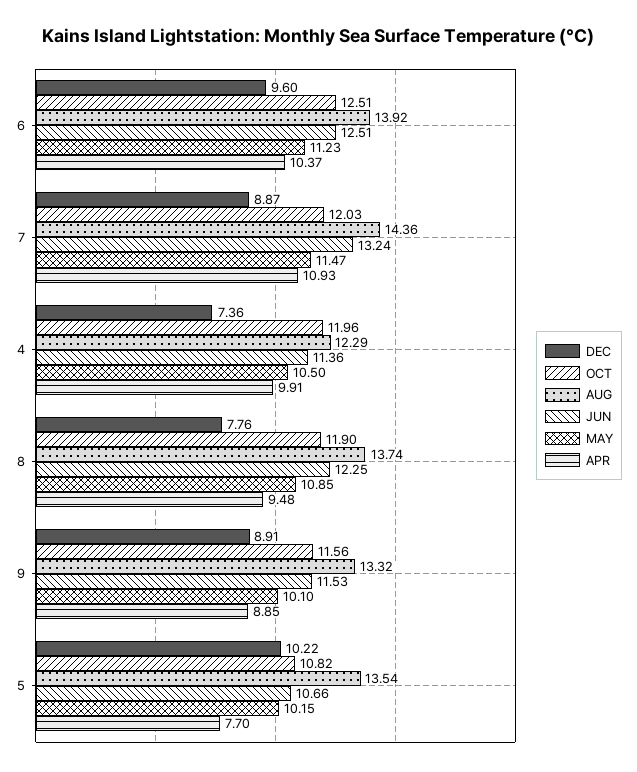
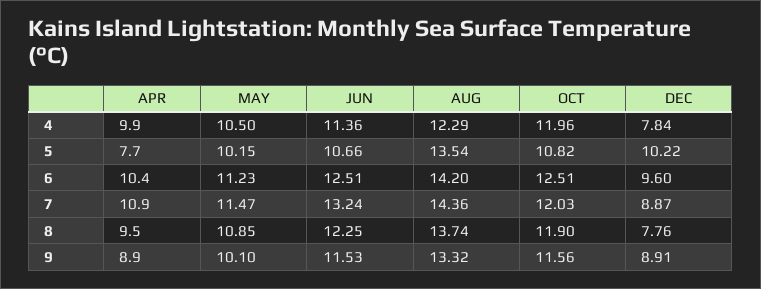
  {
    "DEC": {
      "6": 9.6,
      "7": 8.87,
-     "4": 7.36,
+     "4": 7.84,
      "8": 7.76,
      "9": 8.91,
      "5": 10.22
    },
    "OCT": {
      "6": 12.51,
      "7": 12.03,
      "4": 11.96,
      "8": 11.9,
      "9": 11.56,
      "5": 10.82
    },
    "AUG": {
-     "6": 13.92,
+     "6": 14.2,
      "7": 14.36,
      "4": 12.29,
      "8": 13.74,
      "9": 13.32,
      "5": 13.54
    },
    "JUN": {
      "6": 12.51,
      "7": 13.24,
      "4": 11.36,
      "8": 12.25,
      "9": 11.53,
      "5": 10.66
    },
    "MAY": {
      "6": 11.23,
      "7": 11.47,
      "4": 10.5,
      "8": 10.85,
      "9": 10.1,
      "5": 10.15
    },
    "APR": {
      "6": 10.37,
      "7": 10.93,
      "4": 9.91,
      "8": 9.48,
      "9": 8.85,
      "5": 7.7
    }
  }

